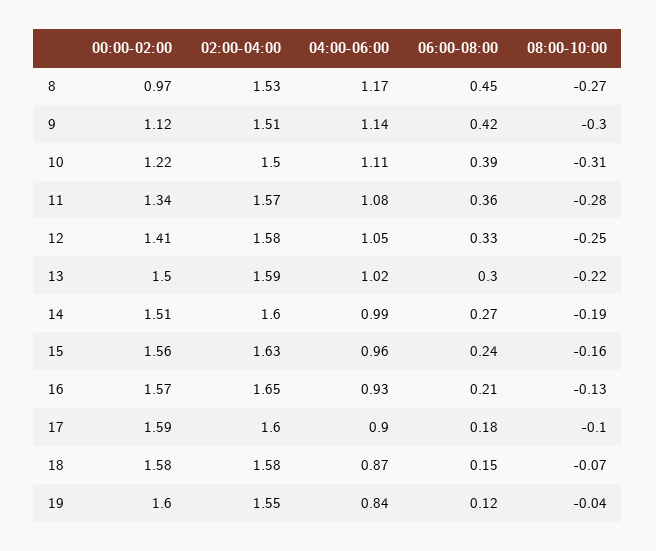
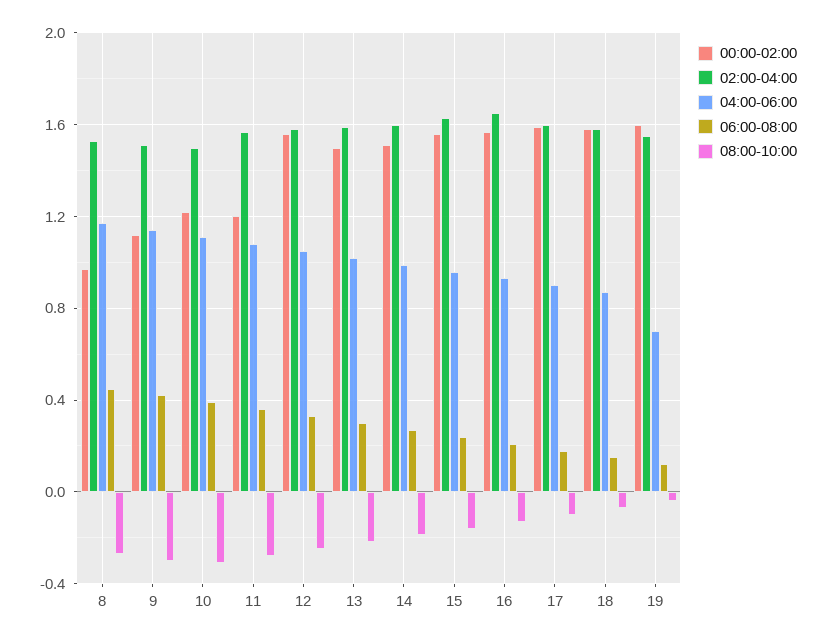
  {
    "00:00-02:00": {
      "8": 0.97,
      "9": 1.12,
      "10": 1.22,
-     "11": 1.34,
+     "11": 1.2,
-     "12": 1.41,
+     "12": 1.55,
      "13": 1.5,
      "14": 1.51,
      "15": 1.56,
      "16": 1.57,
      "17": 1.59,
      "18": 1.58,
      "19": 1.6
    },
    "02:00-04:00": {
      "8": 1.53,
      "9": 1.51,
      "10": 1.5,
      "11": 1.57,
      "12": 1.58,
      "13": 1.59,
      "14": 1.6,
      "15": 1.63,
      "16": 1.65,
      "17": 1.6,
      "18": 1.58,
      "19": 1.55
    },
    "04:00-06:00": {
      "8": 1.17,
      "9": 1.14,
      "10": 1.11,
      "11": 1.08,
      "12": 1.05,
      "13": 1.02,
      "14": 0.99,
      "15": 0.96,
      "16": 0.93,
      "17": 0.9,
      "18": 0.87,
-     "19": 0.84
+     "19": 0.7
    },
    "06:00-08:00": {
      "8": 0.45,
      "9": 0.42,
      "10": 0.39,
      "11": 0.36,
      "12": 0.33,
      "13": 0.3,
      "14": 0.27,
      "15": 0.24,
      "16": 0.21,
      "17": 0.18,
      "18": 0.15,
      "19": 0.12
    },
    "08:00-10:00": {
      "8": -0.27,
      "9": -0.3,
      "10": -0.31,
      "11": -0.28,
      "12": -0.25,
      "13": -0.22,
      "14": -0.19,
      "15": -0.16,
      "16": -0.13,
      "17": -0.1,
      "18": -0.07,
      "19": -0.04
    }
  }

